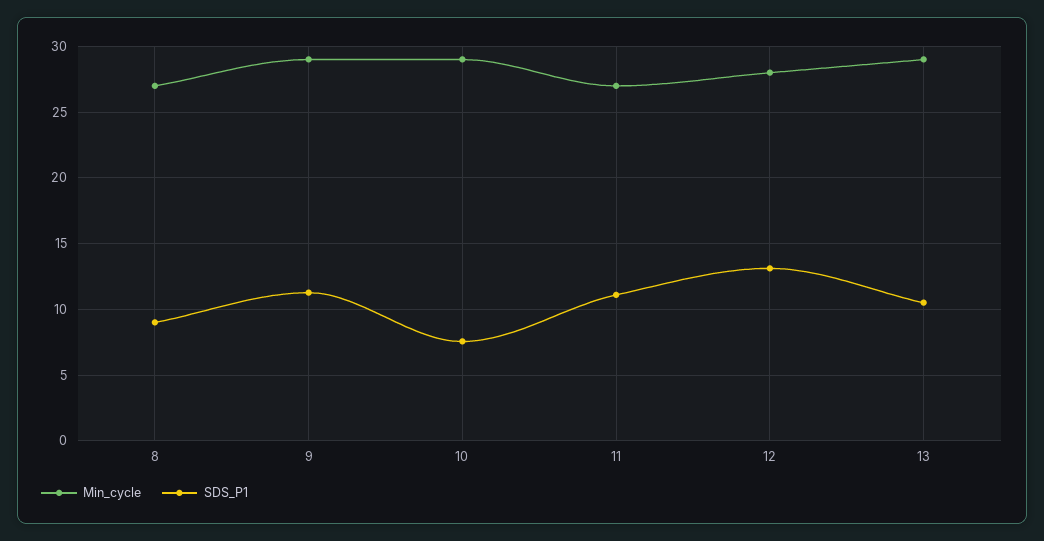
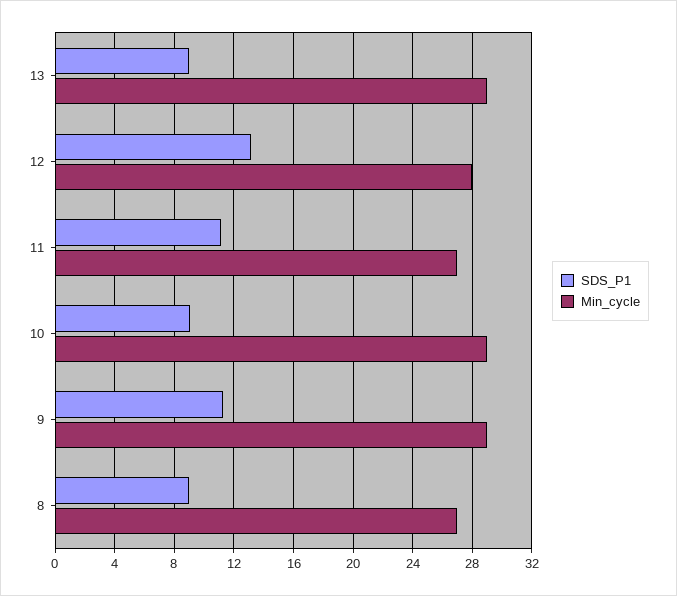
  {
    "Min_cycle": {
      "8": 27,
      "9": 29,
      "10": 29,
      "11": 27,
      "12": 28,
      "13": 29
    },
    "SDS_P1": {
      "8": 9,
      "9": 11.5,
-     "10": 7.5,
+     "10": 9,
      "11": 11,
      "12": 13,
-     "13": 10.5
+     "13": 9
    }
  }

